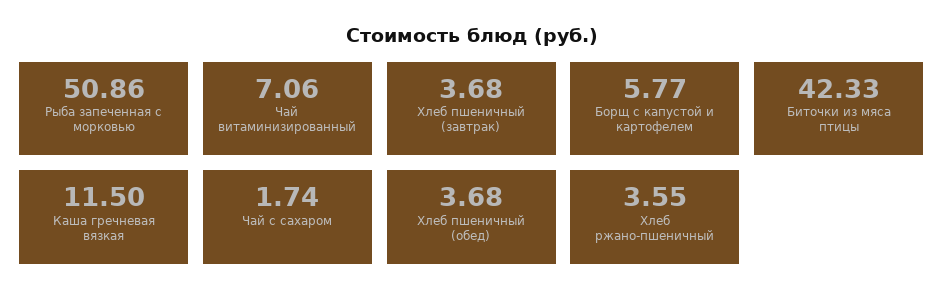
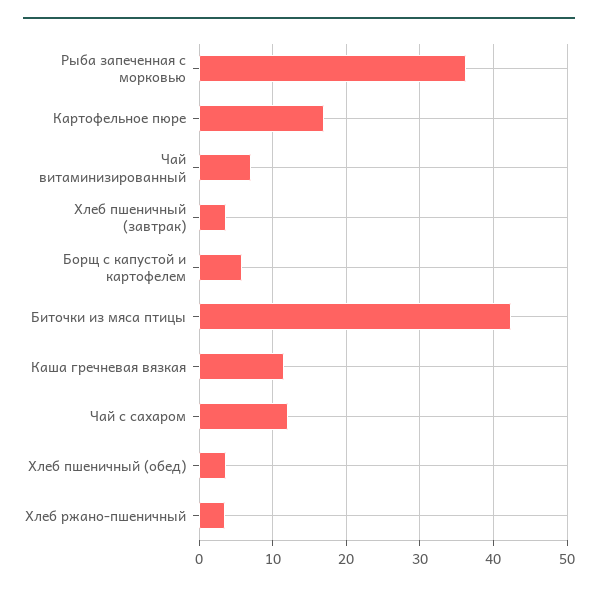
  {
-   "Рыба запеченная с морковью": 50.86,
+   "Рыба запеченная с морковью": 36,
    "Чай витаминизированный": 7.06,
    "Хлеб пшеничный (завтрак)": 3.68,
    "Борщ с капустой и картофелем": 5.77,
    "Биточки из мяса птицы": 42.33,
    "Каша гречневая вязкая": 11.5,
-   "Чай с сахаром": 1.74,
+   "Чай с сахаром": 12,
    "Хлеб пшеничный (обед)": 3.68,
-   "Хлеб ржано-пшеничный": 3.55
+   "Хлеб ржано-пшеничный": 3.55,
+   "Картофельное пюре": 17
  }

